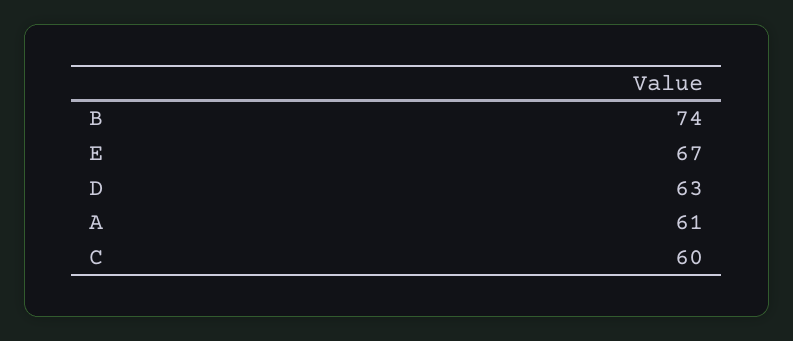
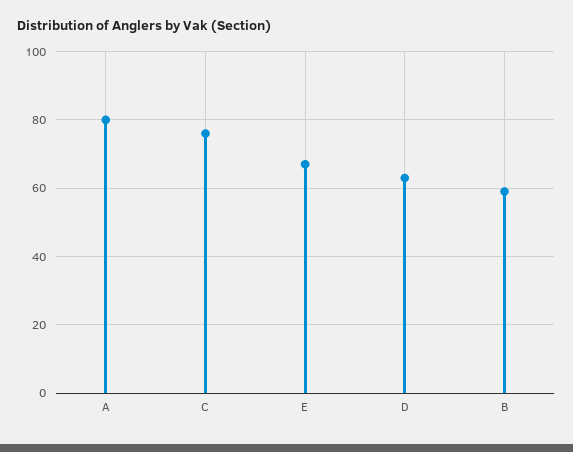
  {
-   "B": 74,
+   "B": 60,
    "E": 67,
    "D": 63,
-   "A": 61,
+   "A": 80,
-   "C": 60
+   "C": 75
  }

